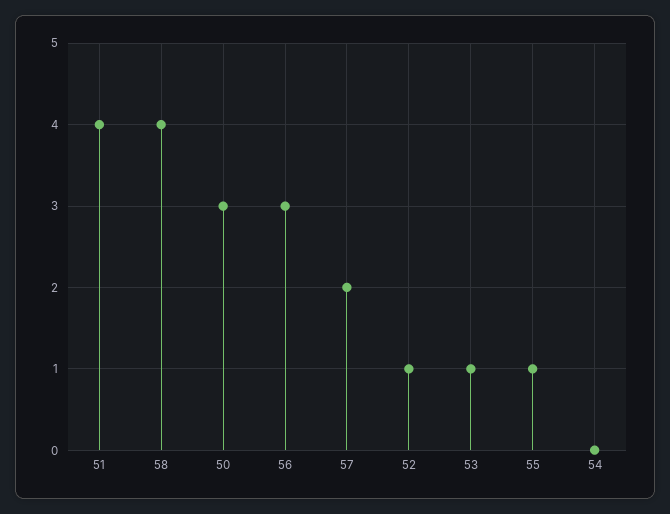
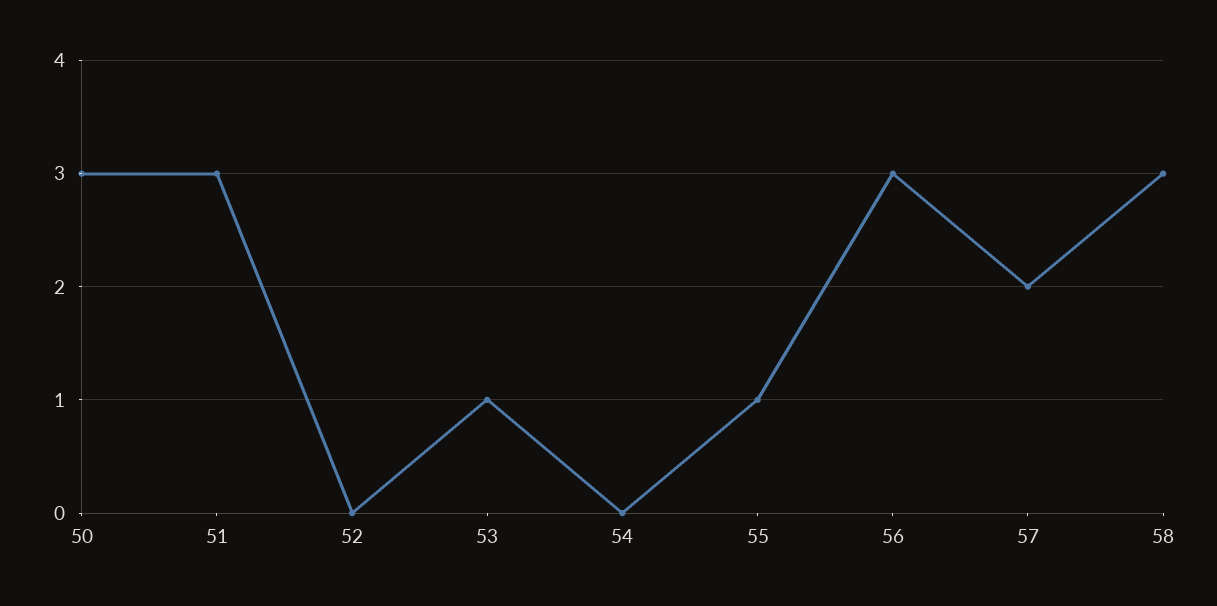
  {
-   "51": 4,
+   "51": 3,
-   "58": 4,
+   "58": 3,
    "50": 3,
    "56": 3,
    "57": 2,
-   "52": 1,
+   "52": 0,
    "53": 1,
    "55": 1,
    "54": 0
  }

